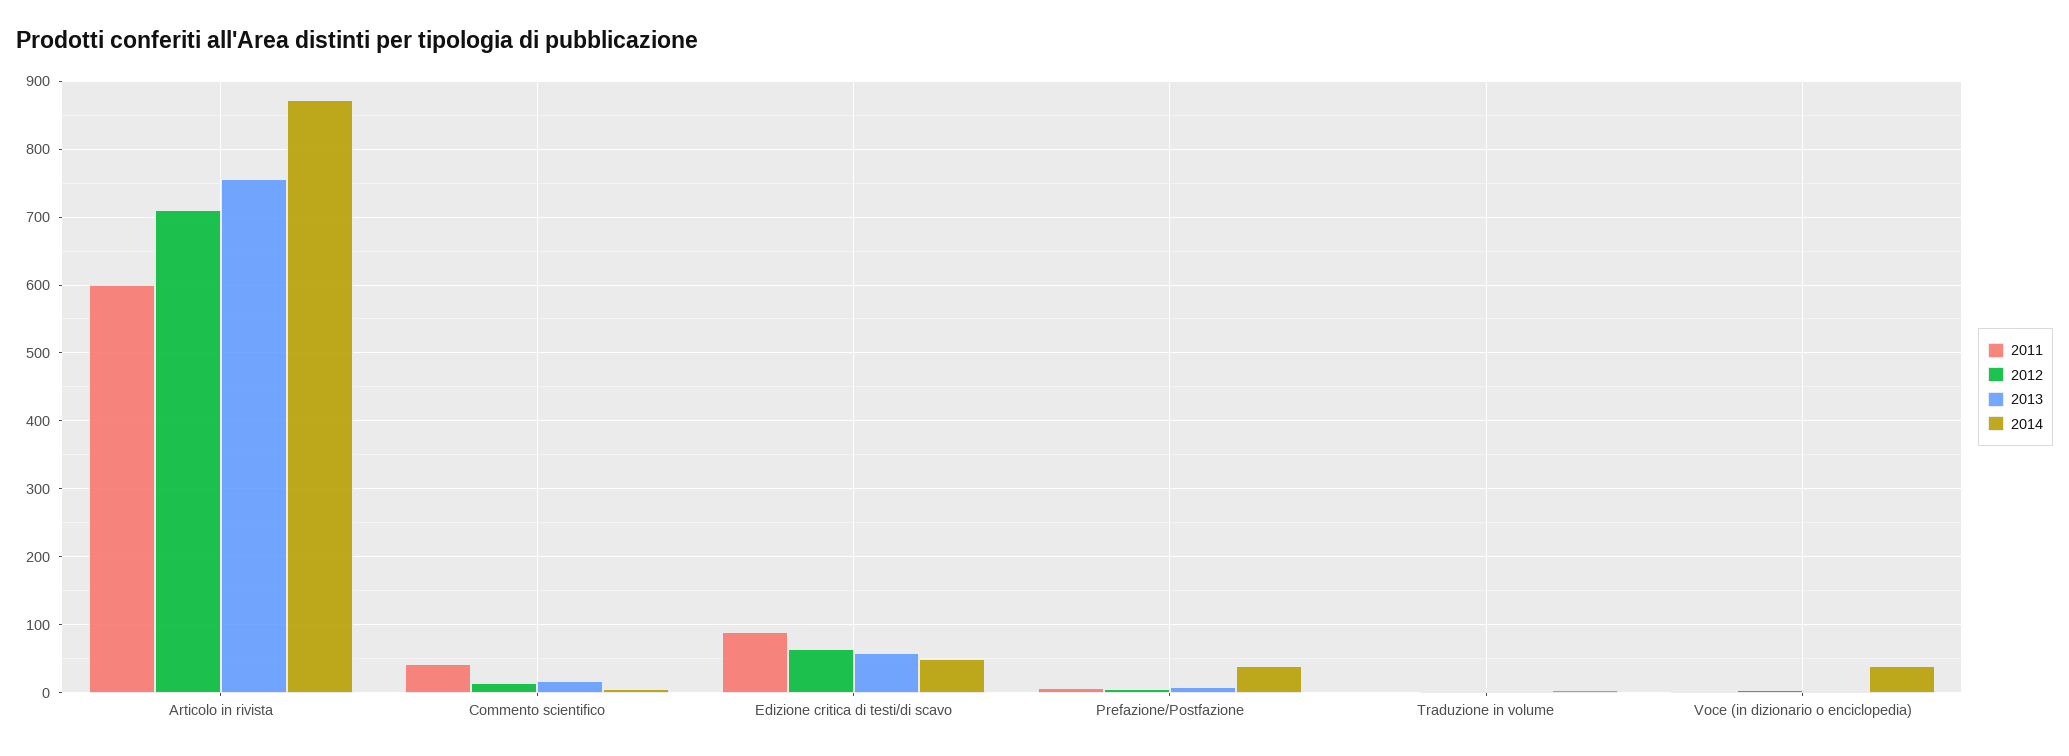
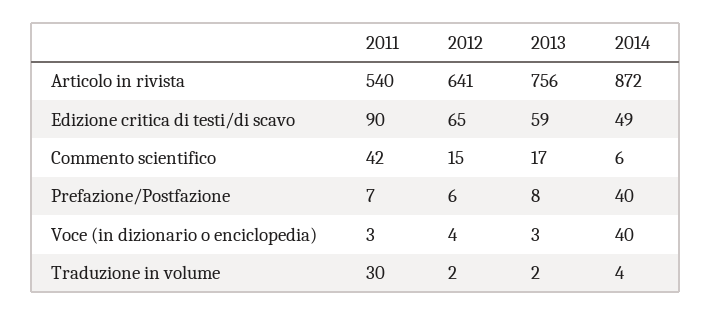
  {
    "2011": {
-     "Articolo in rivista": 600,
+     "Articolo in rivista": 540,
      "Commento scientifico": 42,
      "Edizione critica di testi/di scavo": 90,
      "Prefazione/Postfazione": 7,
-     "Traduzione in volume": 0,
+     "Traduzione in volume": 30,
      "Voce (in dizionario o enciclopedia)": 3
    },
    "2012": {
-     "Articolo in rivista": 710,
+     "Articolo in rivista": 641,
      "Commento scientifico": 15,
      "Edizione critica di testi/di scavo": 65,
      "Prefazione/Postfazione": 6,
      "Traduzione in volume": 2,
      "Voce (in dizionario o enciclopedia)": 4
    },
    "2013": {
      "Articolo in rivista": 756,
      "Commento scientifico": 17,
      "Edizione critica di testi/di scavo": 59,
      "Prefazione/Postfazione": 8,
      "Traduzione in volume": 2,
      "Voce (in dizionario o enciclopedia)": 3
    },
    "2014": {
      "Articolo in rivista": 872,
      "Commento scientifico": 6,
      "Edizione critica di testi/di scavo": 49,
      "Prefazione/Postfazione": 40,
      "Traduzione in volume": 4,
      "Voce (in dizionario o enciclopedia)": 40
    }
  }

